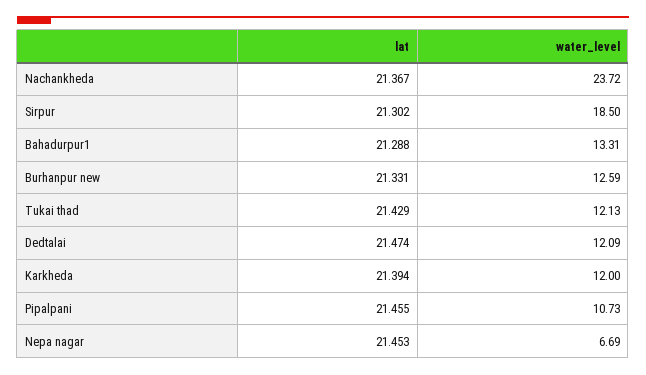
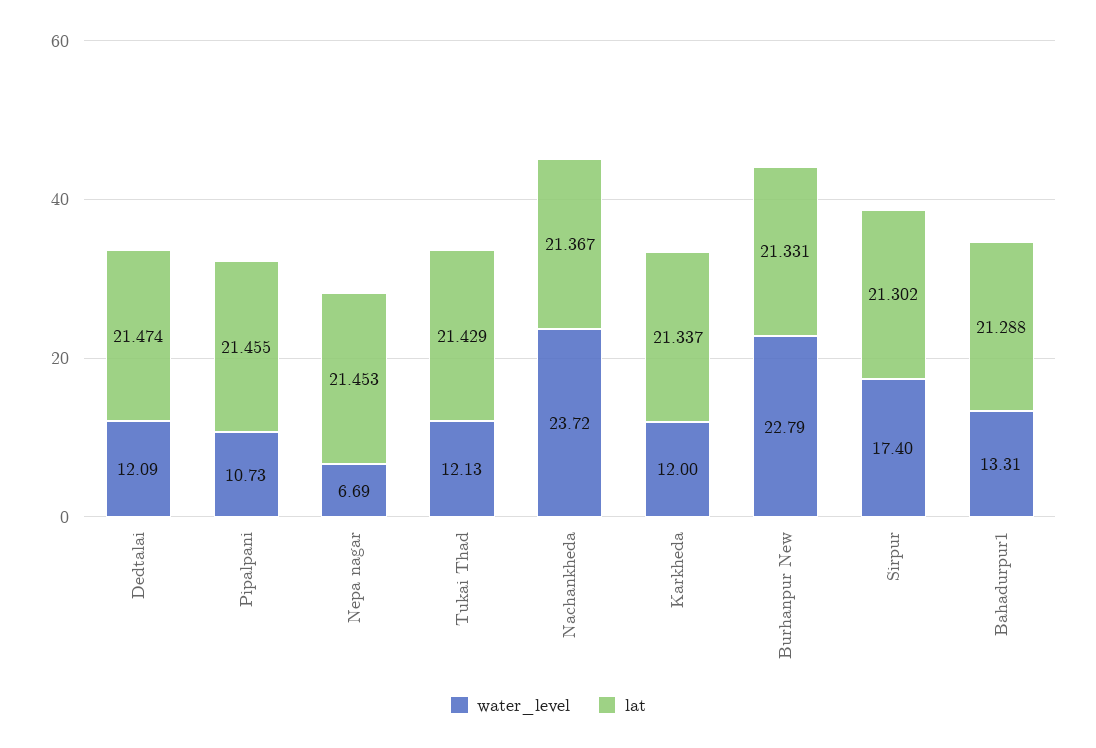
  {
    "lat": {
      "Nachankheda": 21.367,
      "Sirpur": 21.302,
      "Bahadurpur1": 21.288,
      "Burhanpur new": 21.331,
      "Tukai thad": 21.429,
      "Dedtalai": 21.474,
-     "Karkheda": 21.394,
+     "Karkheda": 21.337,
      "Pipalpani": 21.455,
      "Nepa nagar": 21.453
    },
    "water_level": {
      "Nachankheda": 23.72,
-     "Sirpur": 18.5,
+     "Sirpur": 17.4,
      "Bahadurpur1": 13.31,
-     "Burhanpur new": 12.59,
+     "Burhanpur new": 22.79,
      "Tukai thad": 12.13,
      "Dedtalai": 12.09,
      "Karkheda": 12,
      "Pipalpani": 10.73,
      "Nepa nagar": 6.69
    }
  }

